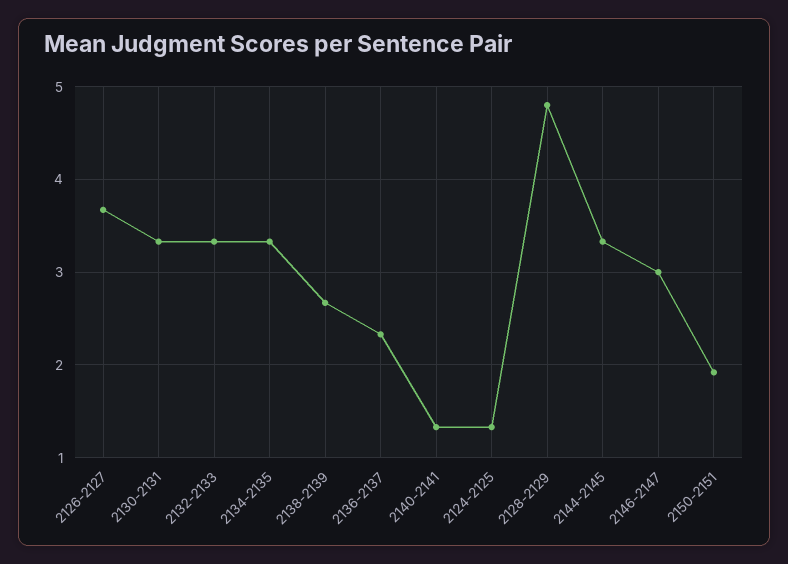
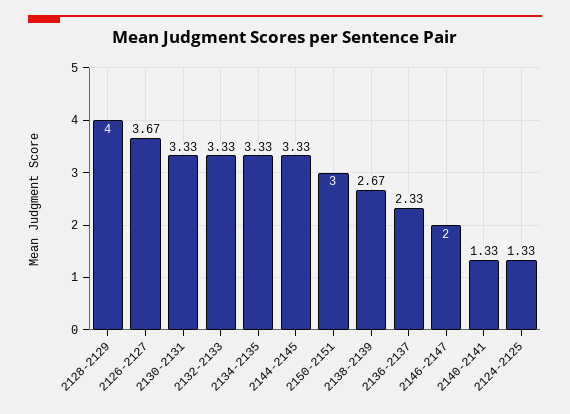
  {
    "2126-2127": 3.67,
    "2130-2131": 3.33,
    "2132-2133": 3.33,
    "2134-2135": 3.33,
    "2138-2139": 2.67,
    "2136-2137": 2.33,
    "2140-2141": 1.33,
    "2124-2125": 1.33,
-   "2128-2129": 4.8,
+   "2128-2129": 4,
    "2144-2145": 3.33,
-   "2146-2147": 3,
+   "2146-2147": 2,
-   "2150-2151": 1.9
+   "2150-2151": 3
  }

